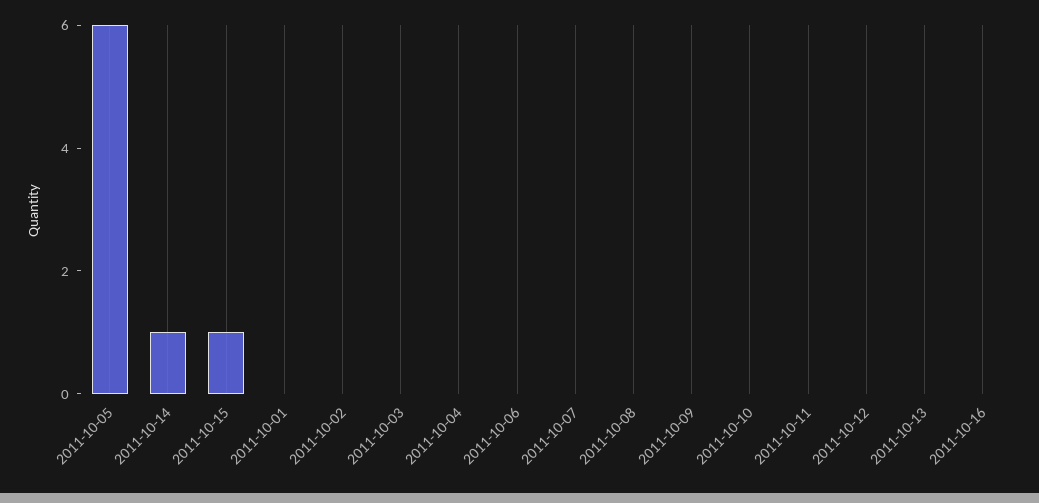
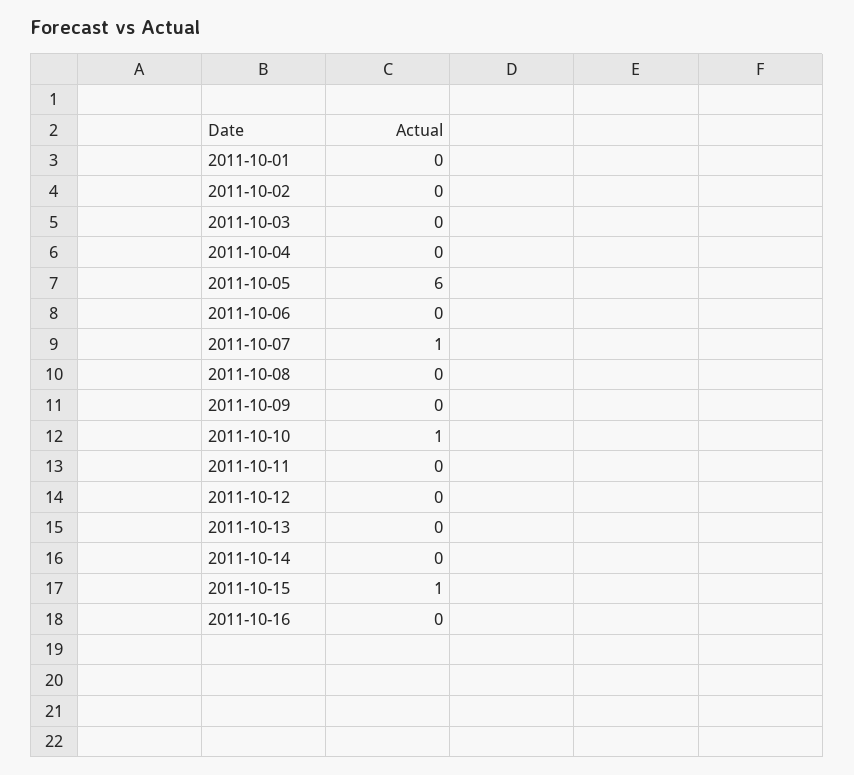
  {
    "2011-10-05": 6,
-   "2011-10-14": 1,
+   "2011-10-14": 0,
    "2011-10-15": 1,
    "2011-10-01": 0,
    "2011-10-02": 0,
    "2011-10-03": 0,
    "2011-10-04": 0,
    "2011-10-06": 0,
-   "2011-10-07": 0,
+   "2011-10-07": 1,
    "2011-10-08": 0,
    "2011-10-09": 0,
-   "2011-10-10": 0,
+   "2011-10-10": 1,
    "2011-10-11": 0,
    "2011-10-12": 0,
    "2011-10-13": 0,
    "2011-10-16": 0
  }

